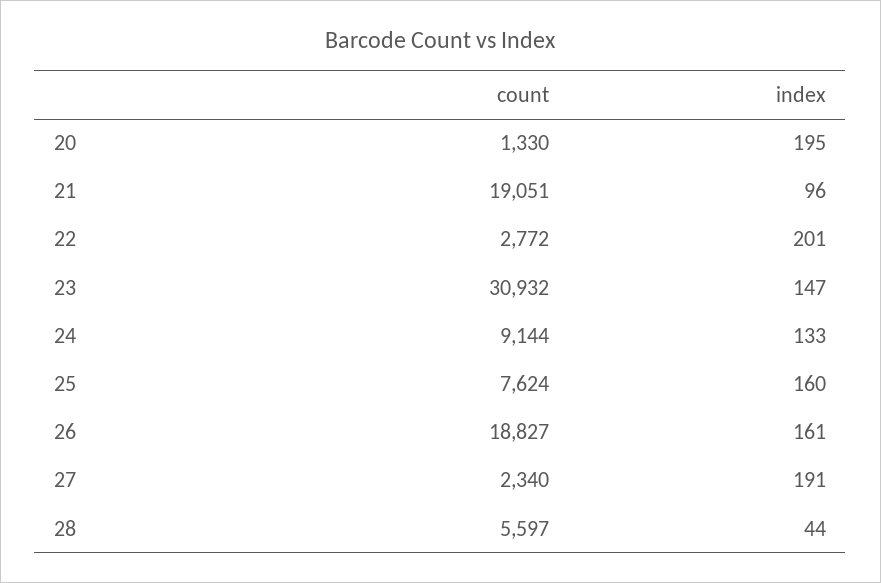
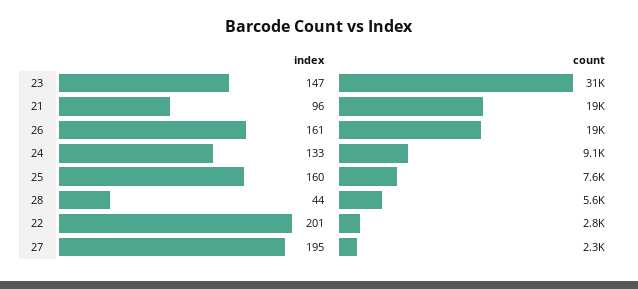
  {
    "count": {
-     "20": 1330,
      "21": 19051,
      "22": 2772,
      "23": 30932,
      "24": 9144,
      "25": 7624,
      "26": 18827,
      "27": 2340,
      "28": 5597
    },
    "index": {
-     "20": 195,
      "21": 96,
      "22": 201,
      "23": 147,
      "24": 133,
      "25": 160,
      "26": 161,
-     "27": 191,
+     "27": 195,
      "28": 44
    }
  }

